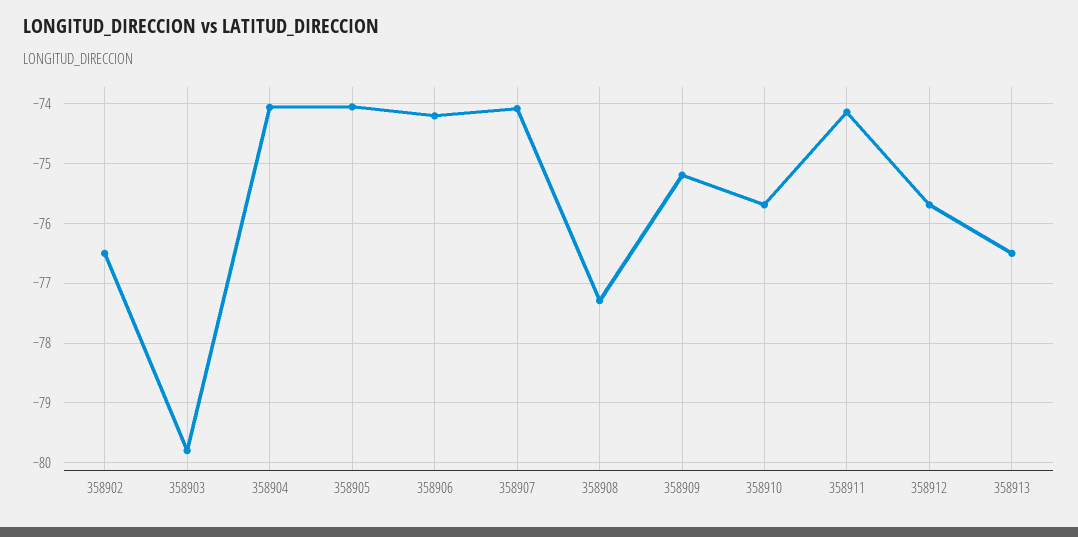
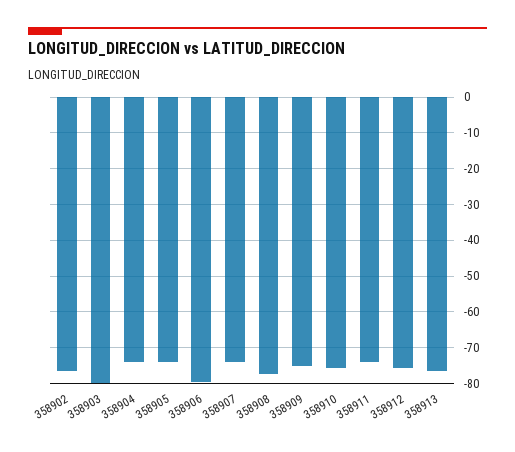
  {
    "358902": -76.6,
    "358903": -79.8,
    "358904": -74,
    "358905": -74,
-   "358906": -74.2,
+   "358906": -80,
    "358907": -74,
    "358908": -77.2,
    "358909": -75.2,
    "358910": -75.6,
    "358911": -74.2,
    "358912": -75.6,
    "358913": -76.6
  }

